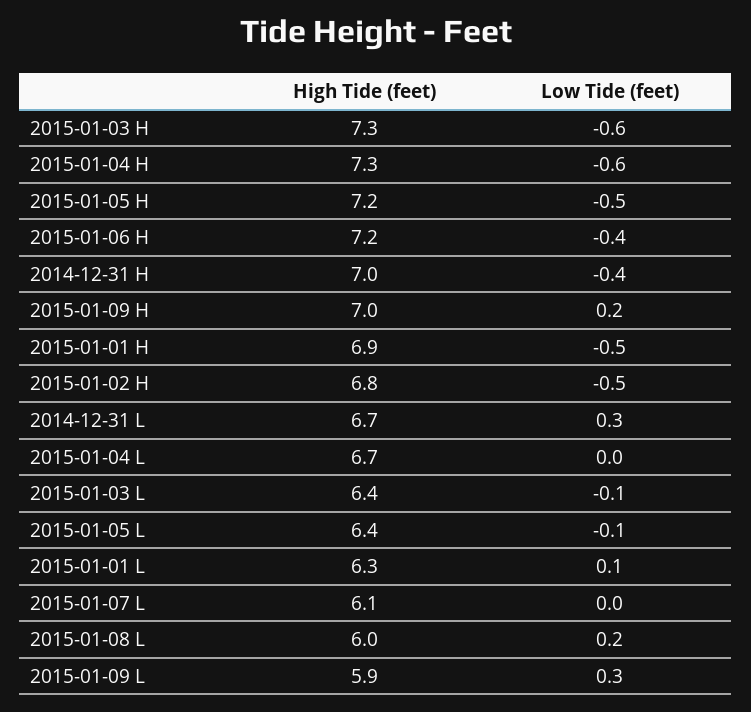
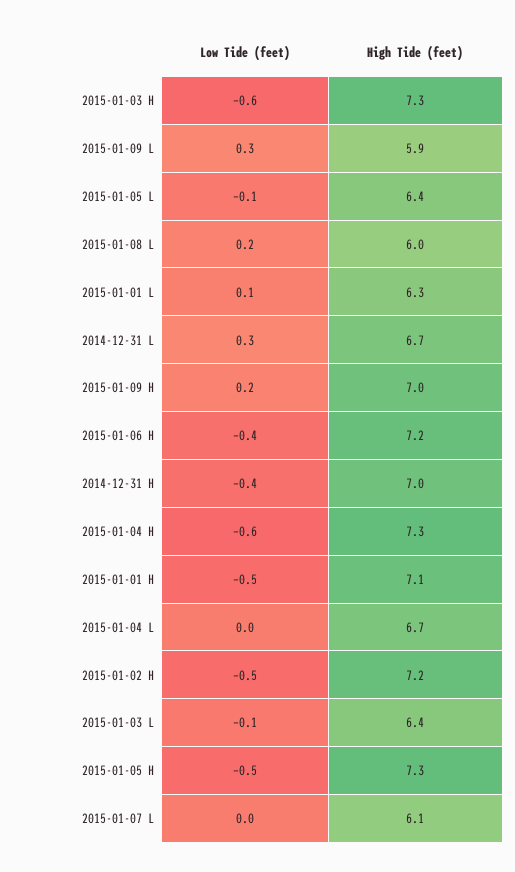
  {
    "High Tide (feet)": {
      "2015-01-03 H": 7.3,
      "2015-01-04 H": 7.3,
-     "2015-01-05 H": 7.2,
+     "2015-01-05 H": 7.3,
      "2015-01-06 H": 7.2,
      "2014-12-31 H": 7,
      "2015-01-09 H": 7,
-     "2015-01-01 H": 6.9,
+     "2015-01-01 H": 7.1,
-     "2015-01-02 H": 6.8,
+     "2015-01-02 H": 7.2,
      "2014-12-31 L": 6.7,
      "2015-01-04 L": 6.7,
      "2015-01-03 L": 6.4,
      "2015-01-05 L": 6.4,
      "2015-01-01 L": 6.3,
      "2015-01-07 L": 6.1,
      "2015-01-08 L": 6,
      "2015-01-09 L": 5.9
    },
    "Low Tide (feet)": {
      "2015-01-03 H": -0.6,
      "2015-01-04 H": -0.6,
      "2015-01-05 H": -0.5,
      "2015-01-06 H": -0.4,
      "2014-12-31 H": -0.4,
      "2015-01-09 H": 0.2,
      "2015-01-01 H": -0.5,
      "2015-01-02 H": -0.5,
      "2014-12-31 L": 0.3,
      "2015-01-04 L": 0,
      "2015-01-03 L": -0.1,
      "2015-01-05 L": -0.1,
      "2015-01-01 L": 0.1,
      "2015-01-07 L": 0,
      "2015-01-08 L": 0.2,
      "2015-01-09 L": 0.3
    }
  }

